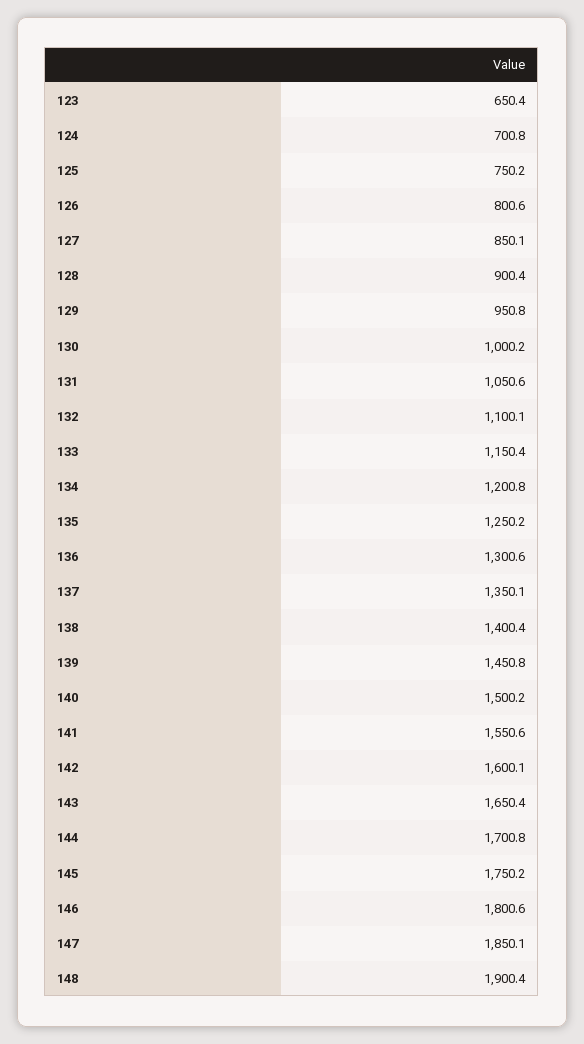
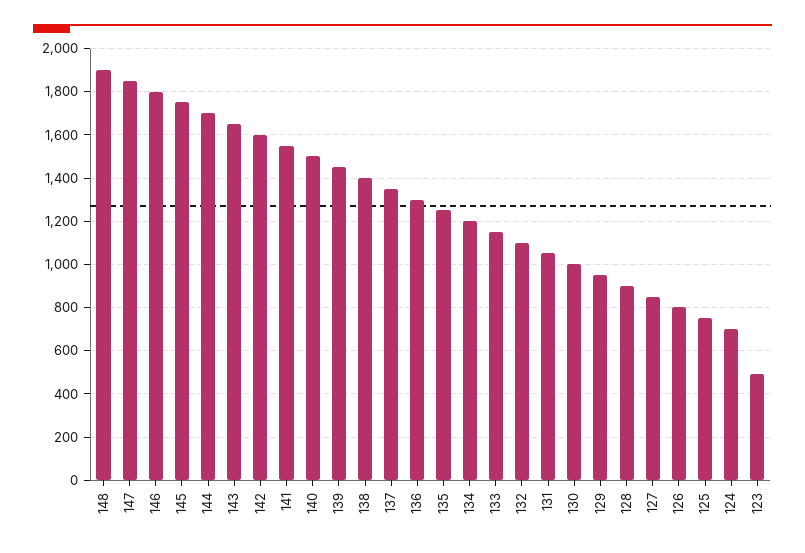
  {
-   "123": 650.4,
+   "123": 500,
    "124": 700.8,
    "125": 750.2,
    "126": 800.6,
    "127": 850.1,
    "128": 900.4,
    "129": 950.8,
    "130": 1000.2,
    "131": 1050.6,
    "132": 1100.1,
    "133": 1150.4,
    "134": 1200.8,
    "135": 1250.2,
    "136": 1300.6,
    "137": 1350.1,
    "138": 1400.4,
    "139": 1450.8,
    "140": 1500.2,
    "141": 1550.6,
    "142": 1600.1,
    "143": 1650.4,
    "144": 1700.8,
    "145": 1750.2,
    "146": 1800.6,
    "147": 1850.1,
    "148": 1900.4
  }

